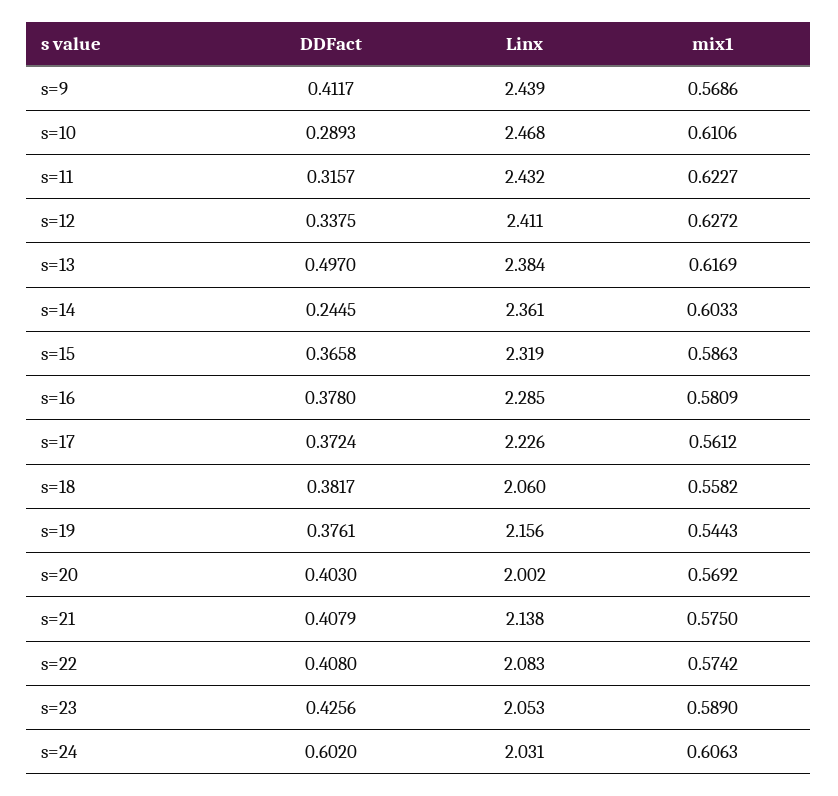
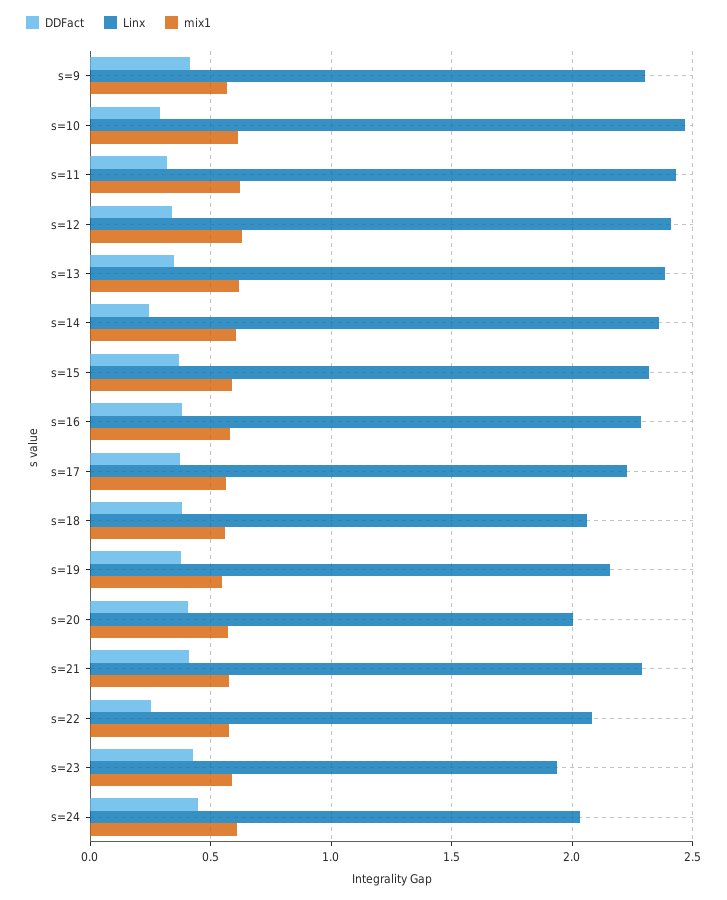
  {
    "DDFact": {
      "s=9": 0.4117,
      "s=10": 0.2893,
      "s=11": 0.3157,
      "s=12": 0.3375,
-     "s=13": 0.497,
+     "s=13": 0.35,
      "s=14": 0.2445,
      "s=15": 0.3658,
      "s=16": 0.378,
      "s=17": 0.3724,
      "s=18": 0.3817,
      "s=19": 0.3761,
      "s=20": 0.403,
      "s=21": 0.4079,
-     "s=22": 0.408,
+     "s=22": 0.25,
      "s=23": 0.4256,
-     "s=24": 0.602
+     "s=24": 0.45
    },
    "Linx": {
-     "s=9": 2.439,
+     "s=9": 2.3,
      "s=10": 2.468,
      "s=11": 2.432,
      "s=12": 2.411,
      "s=13": 2.384,
      "s=14": 2.361,
      "s=15": 2.319,
      "s=16": 2.285,
      "s=17": 2.226,
      "s=18": 2.06,
      "s=19": 2.156,
      "s=20": 2.002,
-     "s=21": 2.138,
+     "s=21": 2.3,
      "s=22": 2.083,
-     "s=23": 2.053,
+     "s=23": 1.95,
      "s=24": 2.031
    },
    "mix1": {
      "s=9": 0.5686,
      "s=10": 0.6106,
      "s=11": 0.6227,
      "s=12": 0.6272,
      "s=13": 0.6169,
      "s=14": 0.6033,
      "s=15": 0.5863,
      "s=16": 0.5809,
      "s=17": 0.5612,
      "s=18": 0.5582,
      "s=19": 0.5443,
      "s=20": 0.5692,
      "s=21": 0.575,
      "s=22": 0.5742,
      "s=23": 0.589,
      "s=24": 0.6063
    }
  }

